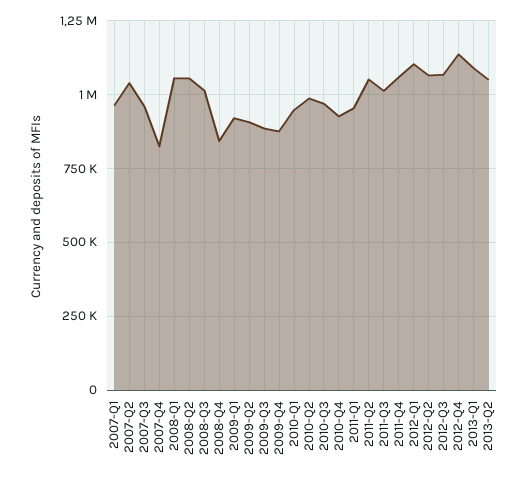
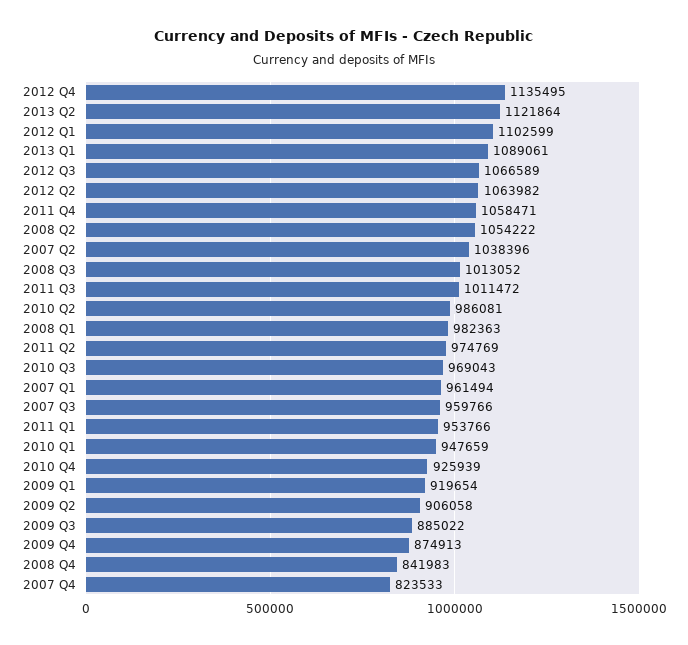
  {
    "2007-Q1": 961494,
    "2007-Q2": 1038396,
    "2007-Q3": 959766,
    "2007-Q4": 823533,
-   "2008-Q1": 1050000,
+   "2008-Q1": 982363,
    "2008-Q2": 1054222,
    "2008-Q3": 1013052,
    "2008-Q4": 841983,
    "2009-Q1": 919654,
    "2009-Q2": 906058,
    "2009-Q3": 885022,
    "2009-Q4": 874913,
    "2010-Q1": 947659,
    "2010-Q2": 986081,
    "2010-Q3": 969043,
    "2010-Q4": 925939,
    "2011-Q1": 953766,
-   "2011-Q2": 1050000,
+   "2011-Q2": 974769,
    "2011-Q3": 1011472,
    "2011-Q4": 1058471,
    "2012-Q1": 1102599,
    "2012-Q2": 1063982,
    "2012-Q3": 1066589,
    "2012-Q4": 1135495,
    "2013-Q1": 1089061,
-   "2013-Q2": 1050000
+   "2013-Q2": 1121864
  }

